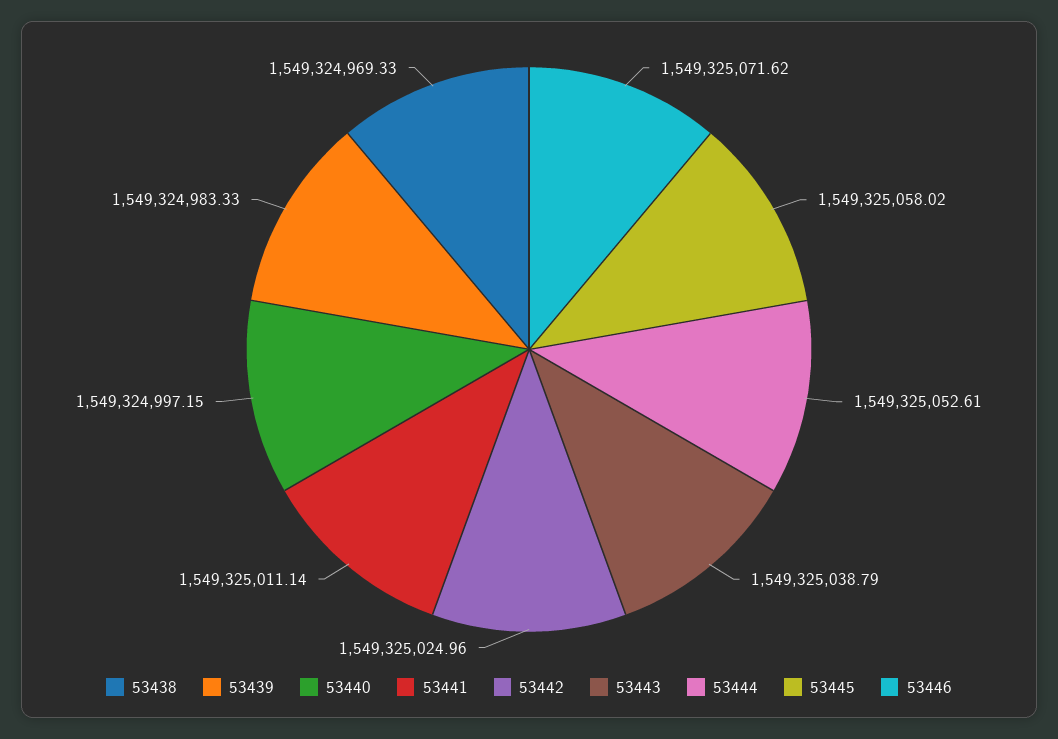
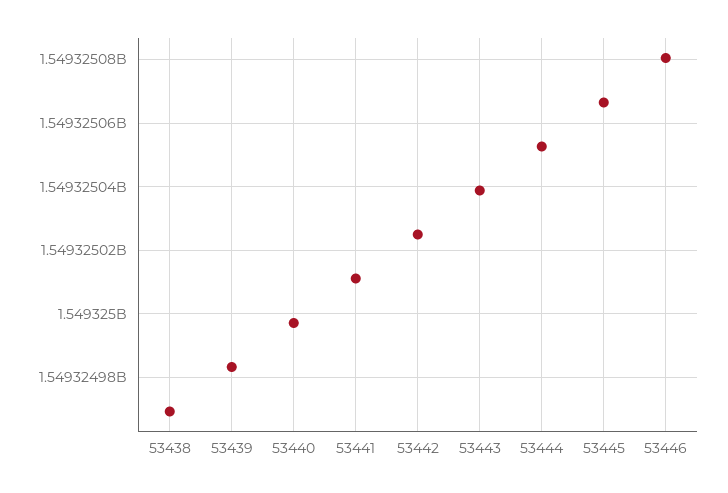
  {
    "53438": 1549324969.33,
    "53439": 1549324983.33,
    "53440": 1549324997.15,
    "53441": 1549325011.14,
    "53442": 1549325024.96,
    "53443": 1549325038.79,
    "53444": 1549325052.61,
-   "53445": 1549325058.02,
+   "53445": 1549325066,
-   "53446": 1549325071.62
+   "53446": 1549325080
  }

